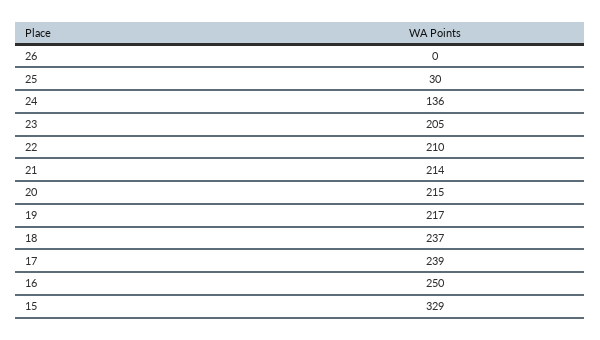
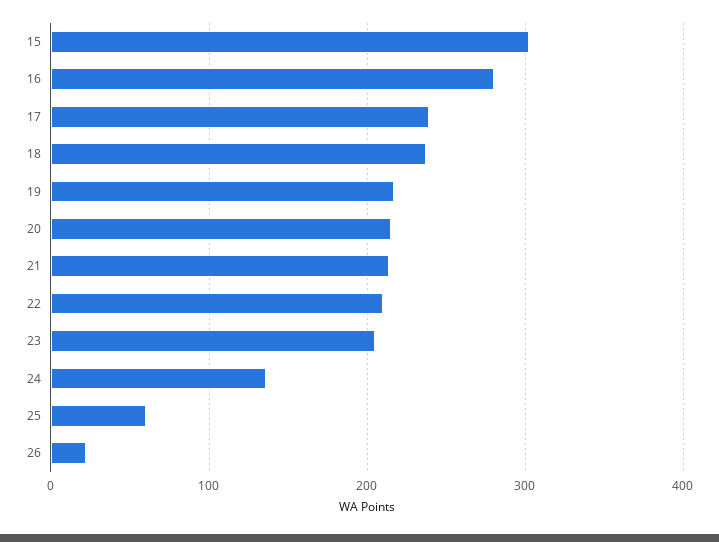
  {
-   "26": 0,
+   "26": 20,
-   "25": 30,
+   "25": 60,
    "24": 136,
    "23": 205,
    "22": 210,
    "21": 214,
    "20": 215,
    "19": 217,
    "18": 237,
    "17": 239,
-   "16": 250,
+   "16": 280,
-   "15": 329
+   "15": 300
  }

